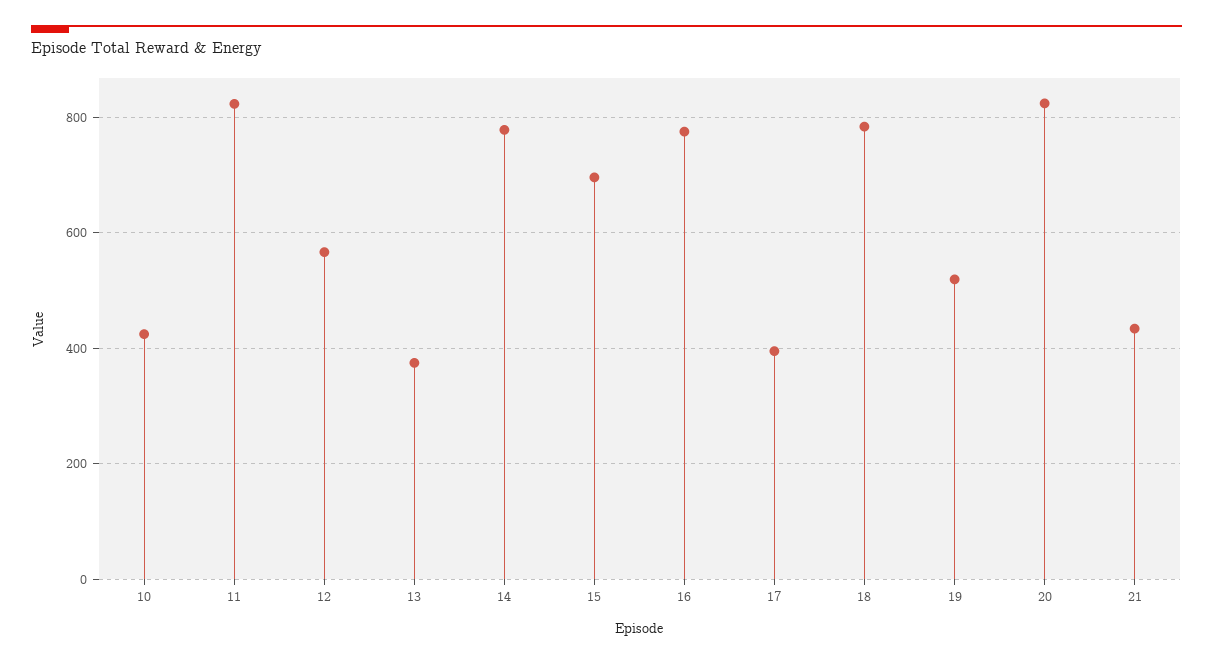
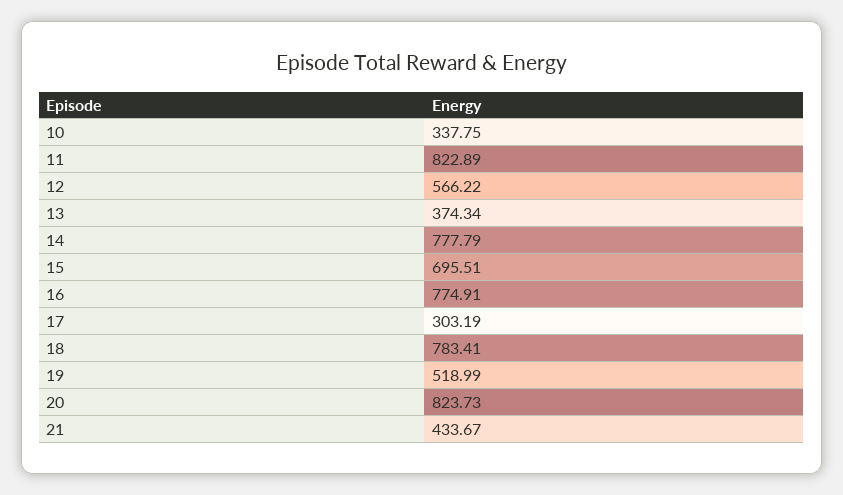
  {
-   "10": 420,
+   "10": 337.75,
    "11": 822.89,
    "12": 566.22,
    "13": 374.34,
    "14": 777.79,
    "15": 695.51,
    "16": 774.91,
-   "17": 400,
+   "17": 303.19,
    "18": 783.41,
    "19": 518.99,
    "20": 823.73,
    "21": 433.67
  }

